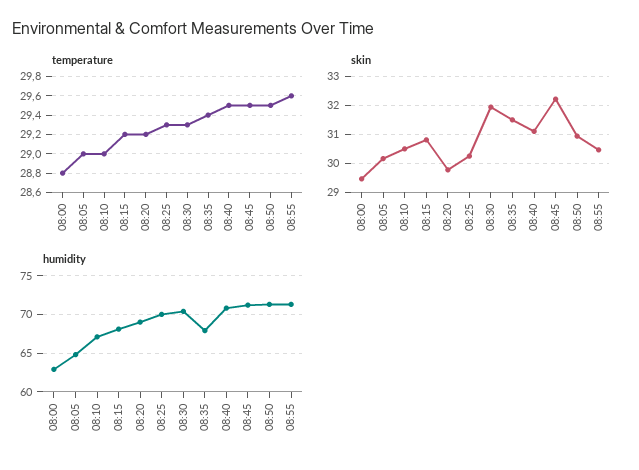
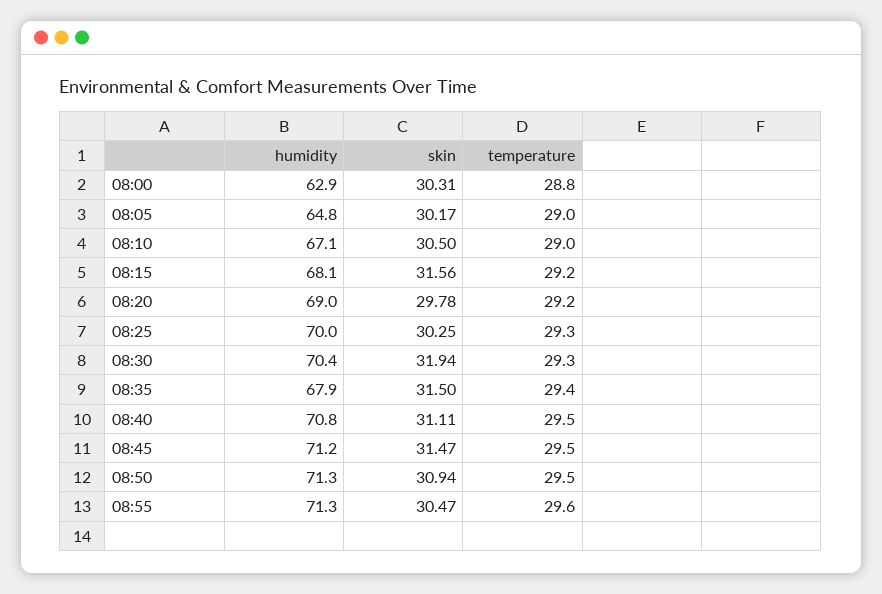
  {
    "temperature": {
      "08:00": 28.8,
      "08:05": 29,
      "08:10": 29,
      "08:15": 29.2,
      "08:20": 29.2,
      "08:25": 29.3,
      "08:30": 29.3,
      "08:35": 29.4,
      "08:40": 29.5,
      "08:45": 29.5,
      "08:50": 29.5,
      "08:55": 29.6
    },
    "skin": {
-     "08:00": 29.5,
+     "08:00": 30.31,
      "08:05": 30.17,
      "08:10": 30.5,
-     "08:15": 30.75,
+     "08:15": 31.56,
      "08:20": 29.78,
      "08:25": 30.25,
      "08:30": 31.94,
      "08:35": 31.5,
      "08:40": 31.11,
-     "08:45": 32.25,
+     "08:45": 31.47,
      "08:50": 30.94,
      "08:55": 30.47
    },
    "humidity": {
      "08:00": 62.9,
      "08:05": 64.8,
      "08:10": 67.1,
      "08:15": 68.1,
      "08:20": 69,
      "08:25": 70,
      "08:30": 70.4,
      "08:35": 67.9,
      "08:40": 70.8,
      "08:45": 71.2,
      "08:50": 71.3,
      "08:55": 71.3
    }
  }

